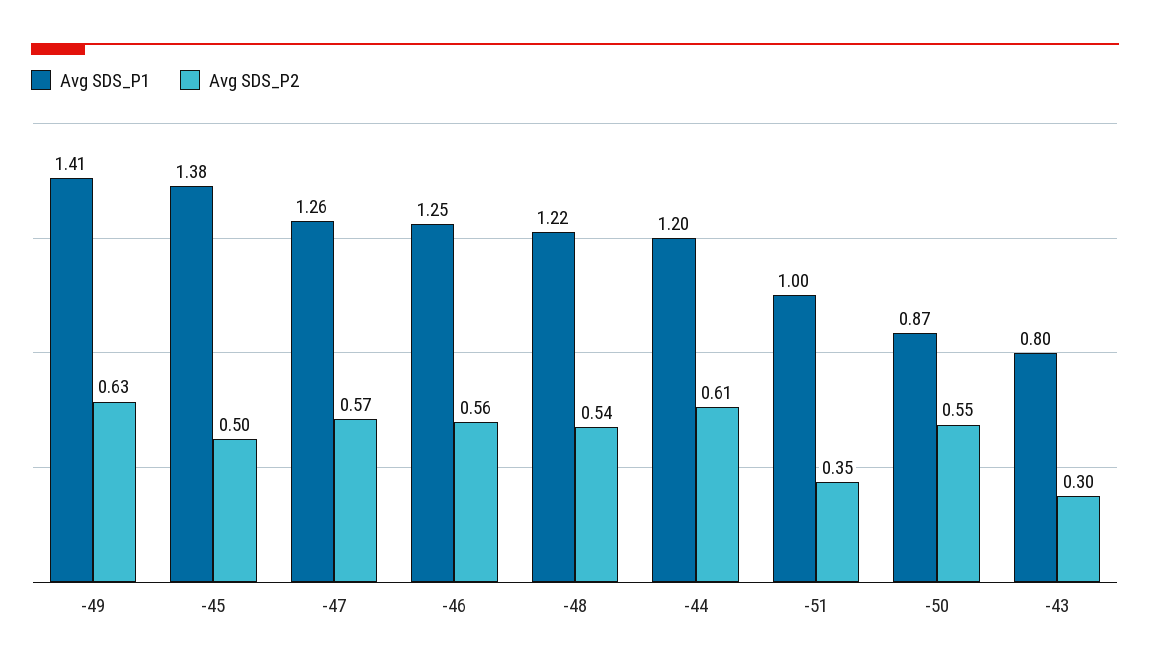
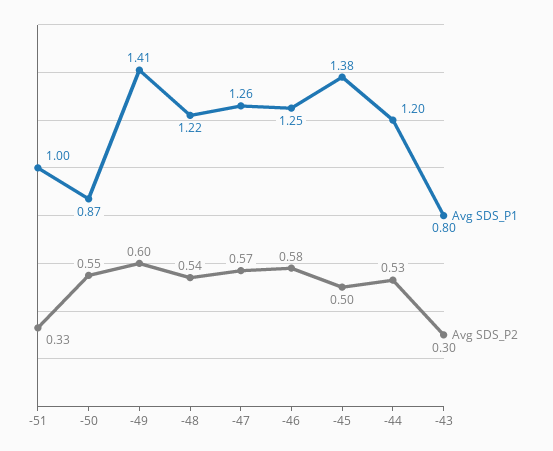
  {
    "Avg SDS_P1": {
      "-49": 1.41,
      "-45": 1.38,
      "-47": 1.26,
      "-46": 1.25,
      "-48": 1.22,
      "-44": 1.2,
      "-51": 1,
      "-50": 0.87,
      "-43": 0.8
    },
    "Avg SDS_P2": {
-     "-49": 0.63,
+     "-49": 0.6,
      "-45": 0.5,
      "-47": 0.57,
-     "-46": 0.56,
+     "-46": 0.58,
      "-48": 0.54,
-     "-44": 0.61,
+     "-44": 0.53,
-     "-51": 0.35,
+     "-51": 0.33,
      "-50": 0.55,
      "-43": 0.3
    }
  }

